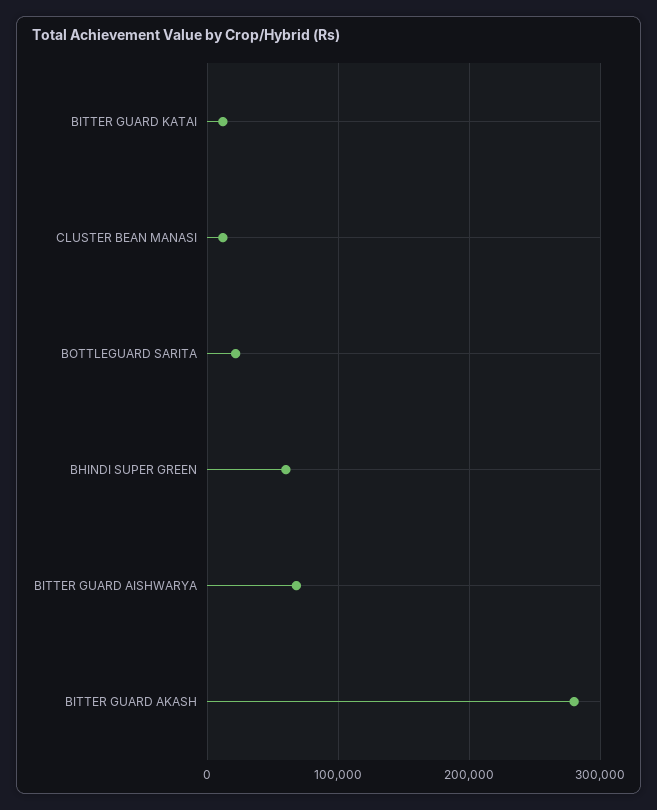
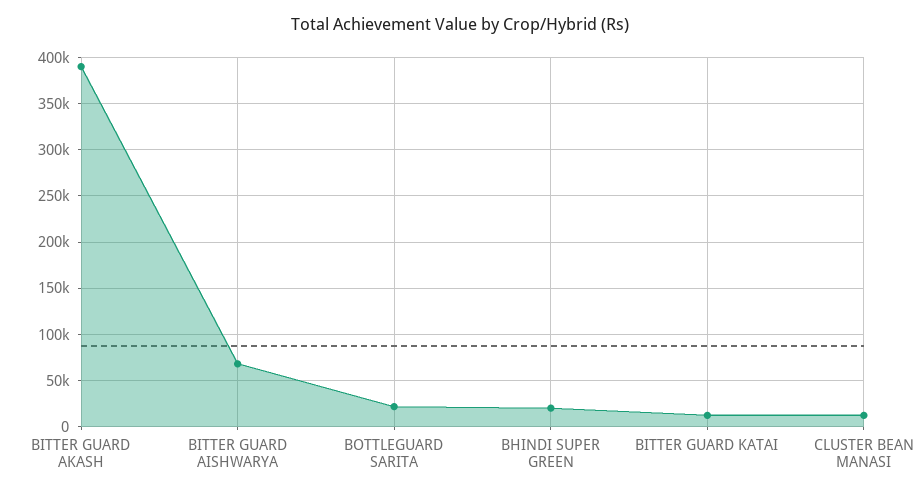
  {
    "BITTER GUARD KATAI": 10000,
    "CLUSTER BEAN MANASI": 10000,
    "BOTTLEGUARD SARITA": 20000,
-   "BHINDI SUPER GREEN": 60000,
+   "BHINDI SUPER GREEN": 20000,
    "BITTER GUARD AISHWARYA": 70000,
-   "BITTER GUARD AKASH": 280000
+   "BITTER GUARD AKASH": 390000
  }

